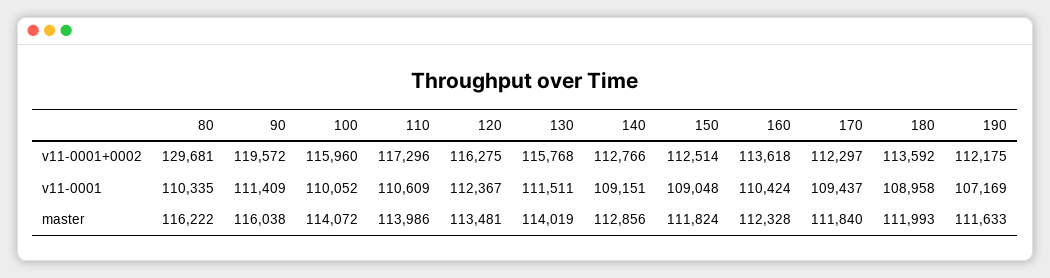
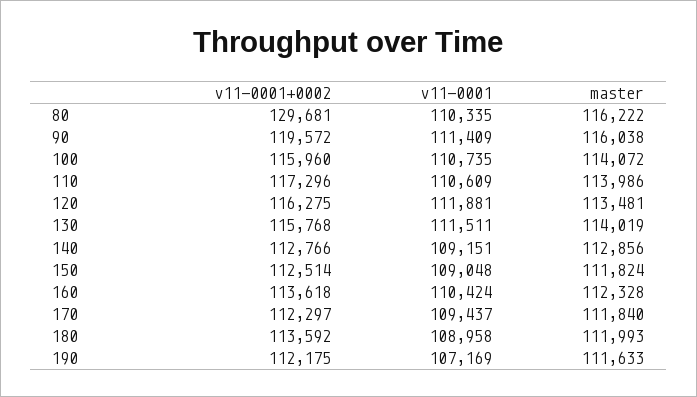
  {
    "80": {
      "v11-0001+0002": 129681,
      "v11-0001": 110335,
      "master": 116222
    },
    "90": {
      "v11-0001+0002": 119572,
      "v11-0001": 111409,
      "master": 116038
    },
    "100": {
      "v11-0001+0002": 115960,
-     "v11-0001": 110052,
+     "v11-0001": 110735,
      "master": 114072
    },
    "110": {
      "v11-0001+0002": 117296,
      "v11-0001": 110609,
      "master": 113986
    },
    "120": {
      "v11-0001+0002": 116275,
-     "v11-0001": 112367,
+     "v11-0001": 111881,
      "master": 113481
    },
    "130": {
      "v11-0001+0002": 115768,
      "v11-0001": 111511,
      "master": 114019
    },
    "140": {
      "v11-0001+0002": 112766,
      "v11-0001": 109151,
      "master": 112856
    },
    "150": {
      "v11-0001+0002": 112514,
      "v11-0001": 109048,
      "master": 111824
    },
    "160": {
      "v11-0001+0002": 113618,
      "v11-0001": 110424,
      "master": 112328
    },
    "170": {
      "v11-0001+0002": 112297,
      "v11-0001": 109437,
      "master": 111840
    },
    "180": {
      "v11-0001+0002": 113592,
      "v11-0001": 108958,
      "master": 111993
    },
    "190": {
      "v11-0001+0002": 112175,
      "v11-0001": 107169,
      "master": 111633
    }
  }

